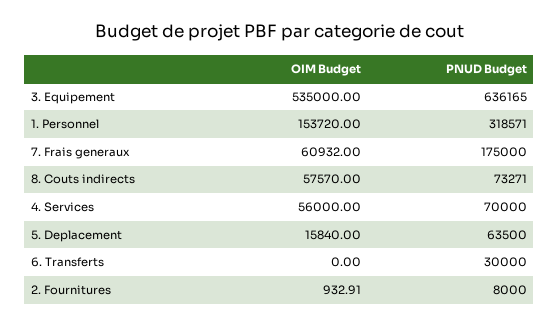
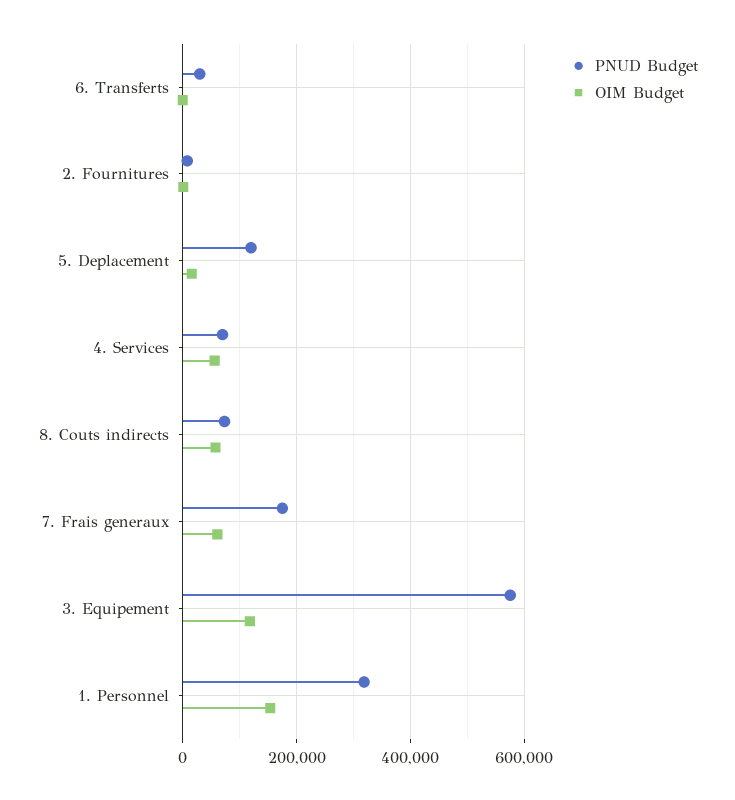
  {
    "OIM Budget": {
-     "3. Equipement": 535000,
+     "3. Equipement": 120000,
      "1. Personnel": 153720,
      "7. Frais generaux": 60932,
      "8. Couts indirects": 57570,
      "4. Services": 56000,
      "5. Deplacement": 15840,
      "6. Transferts": 0,
      "2. Fournitures": 932.91
    },
    "PNUD Budget": {
-     "3. Equipement": 636165,
+     "3. Equipement": 580000,
      "1. Personnel": 318571,
      "7. Frais generaux": 175000,
      "8. Couts indirects": 73271,
      "4. Services": 70000,
-     "5. Deplacement": 63500,
+     "5. Deplacement": 120000,
      "6. Transferts": 30000,
      "2. Fournitures": 8000
    }
  }

